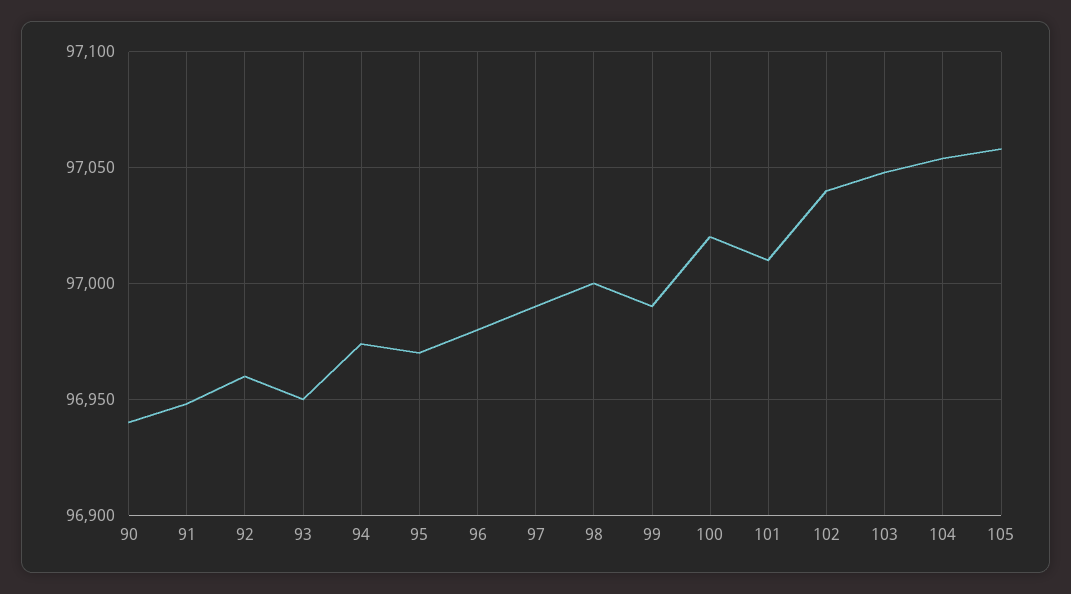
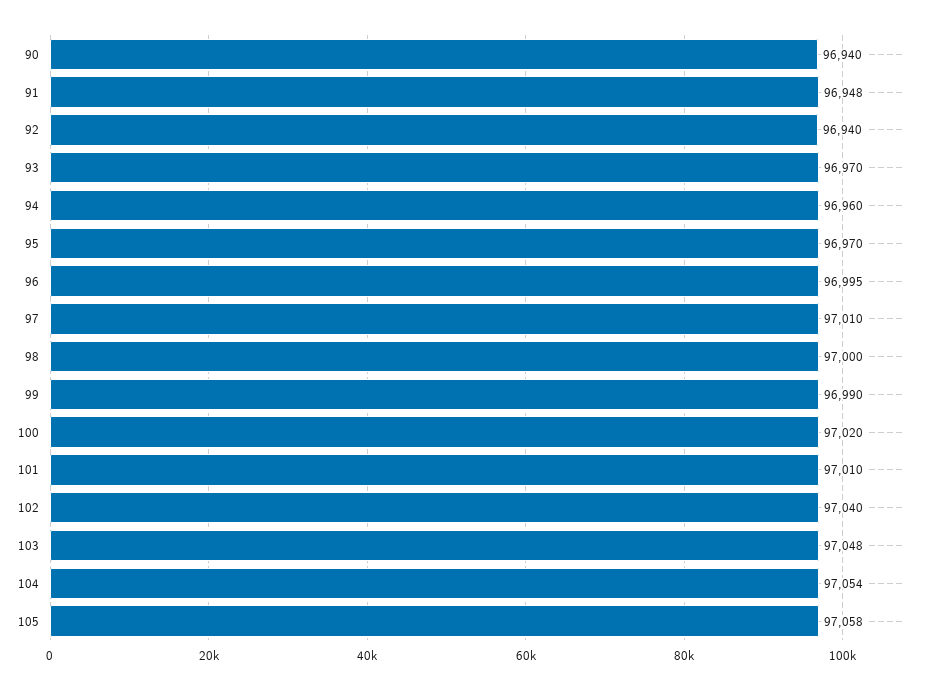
  {
    "90": 96940,
    "91": 96948,
-   "92": 96960,
+   "92": 96940,
-   "93": 96950,
+   "93": 96970,
-   "94": 96975,
+   "94": 96960,
    "95": 96970,
-   "96": 96980,
+   "96": 96995,
-   "97": 96990,
+   "97": 97010,
    "98": 97000,
    "99": 96990,
    "100": 97020,
    "101": 97010,
    "102": 97040,
    "103": 97048,
    "104": 97054,
    "105": 97058
  }

